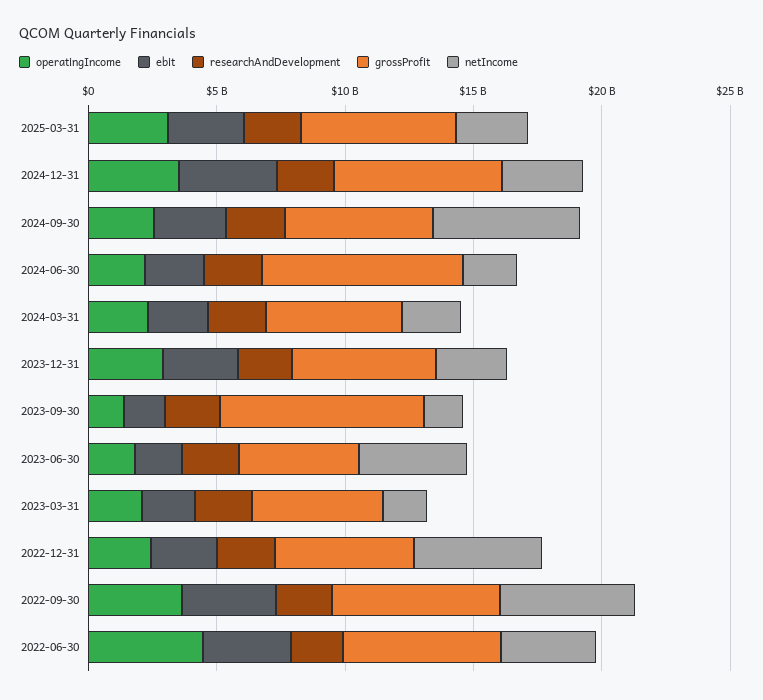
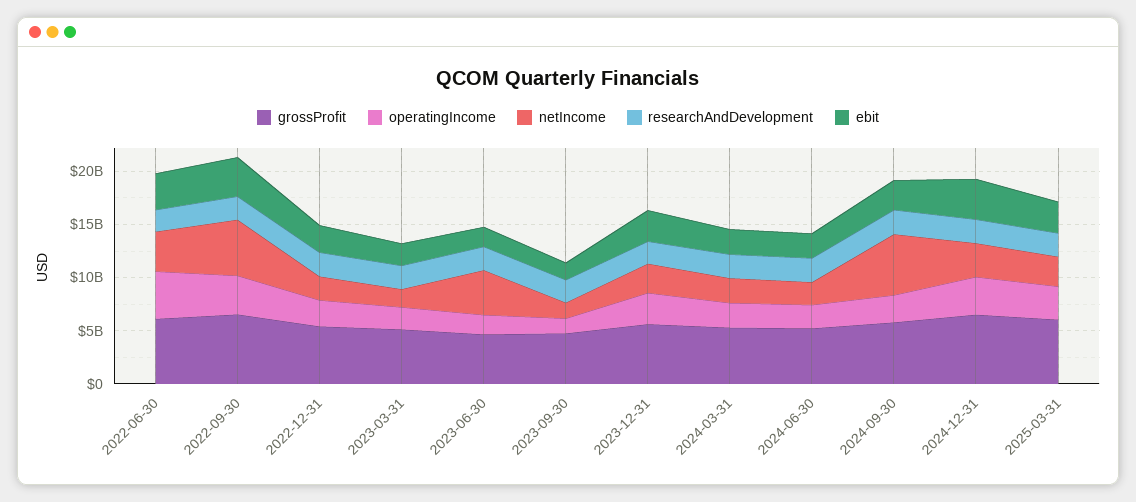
  {
    "operatingIncome": {
      "2025-03-31": 3000000000,
      "2024-12-31": 4000000000,
      "2024-09-30": 3000000000,
      "2024-06-30": 2000000000,
      "2024-03-31": 2000000000,
      "2023-12-31": 3000000000,
      "2023-09-30": 1000000000,
      "2023-06-30": 2000000000,
      "2023-03-31": 2000000000,
      "2022-12-31": 2000000000,
      "2022-09-30": 4000000000,
      "2022-06-30": 4000000000
    },
    "ebit": {
      "2025-03-31": 3000000000,
      "2024-12-31": 4000000000,
      "2024-09-30": 3000000000,
      "2024-06-30": 2000000000,
      "2024-03-31": 2000000000,
      "2023-12-31": 3000000000,
      "2023-09-30": 2000000000,
      "2023-06-30": 2000000000,
      "2023-03-31": 2000000000,
      "2022-12-31": 3000000000,
      "2022-09-30": 4000000000,
      "2022-06-30": 3000000000
    },
    "researchAndDevelopment": {
      "2025-03-31": 2000000000,
      "2024-12-31": 2000000000,
      "2024-09-30": 2000000000,
      "2024-06-30": 2000000000,
      "2024-03-31": 2000000000,
      "2023-12-31": 2000000000,
      "2023-09-30": 2000000000,
      "2023-06-30": 2000000000,
      "2023-03-31": 2000000000,
      "2022-12-31": 2000000000,
      "2022-09-30": 2000000000,
      "2022-06-30": 2000000000
    },
    "grossProfit": {
      "2025-03-31": 6000000000,
      "2024-12-31": 7000000000,
      "2024-09-30": 6000000000,
-     "2024-06-30": 8000000000,
+     "2024-06-30": 5000000000,
      "2024-03-31": 5000000000,
      "2023-12-31": 6000000000,
-     "2023-09-30": 8000000000,
+     "2023-09-30": 5000000000,
      "2023-06-30": 5000000000,
      "2023-03-31": 5000000000,
      "2022-12-31": 5000000000,
      "2022-09-30": 7000000000,
      "2022-06-30": 6000000000
    },
    "netIncome": {
      "2025-03-31": 3000000000,
      "2024-12-31": 3000000000,
      "2024-09-30": 6000000000,
      "2024-06-30": 2000000000,
      "2024-03-31": 2000000000,
      "2023-12-31": 3000000000,
      "2023-09-30": 1000000000,
      "2023-06-30": 4000000000,
      "2023-03-31": 2000000000,
-     "2022-12-31": 5000000000,
+     "2022-12-31": 2000000000,
      "2022-09-30": 5000000000,
      "2022-06-30": 4000000000
    }
  }

